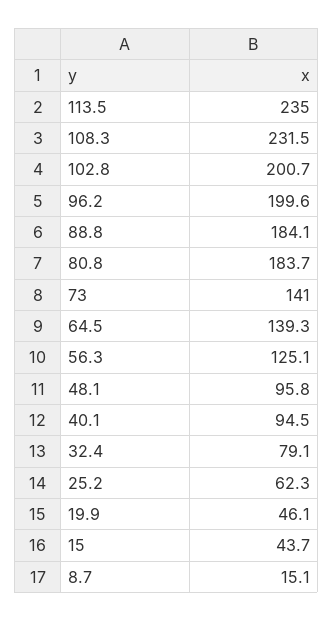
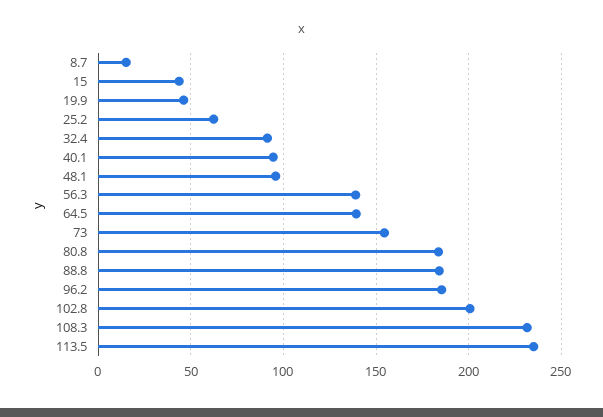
  {
    "113.5": 235,
    "108.3": 231.5,
    "102.8": 200.7,
-   "96.2": 199.6,
+   "96.2": 185,
    "88.8": 184.1,
    "80.8": 183.7,
-   "73": 141,
+   "73": 155,
    "64.5": 139.3,
-   "56.3": 125.1,
+   "56.3": 140,
    "48.1": 95.8,
    "40.1": 94.5,
-   "32.4": 79.1,
+   "32.4": 90,
    "25.2": 62.3,
    "19.9": 46.1,
    "15": 43.7,
    "8.7": 15.1
  }

